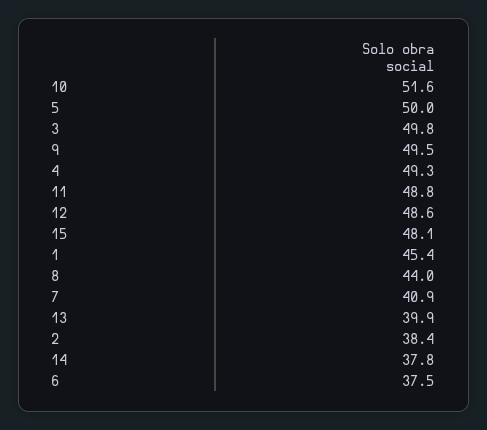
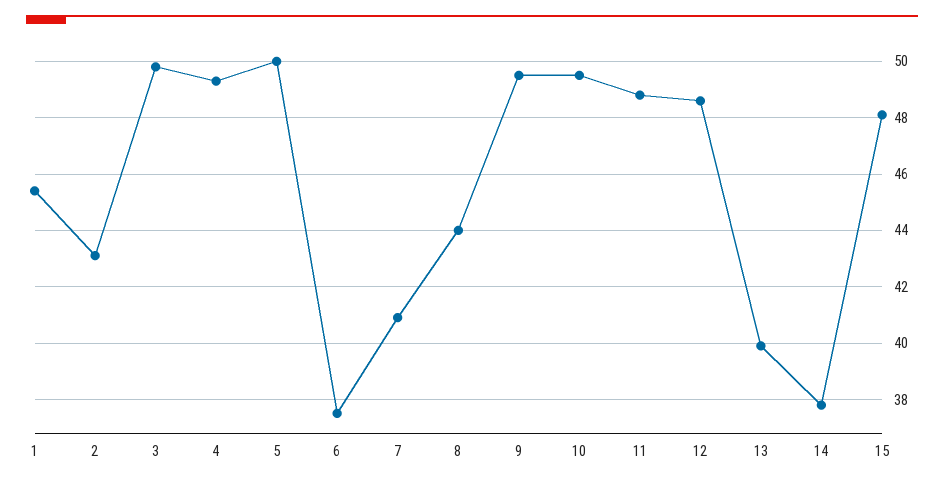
  {
-   "10": 51.6,
+   "10": 49.5,
    "5": 50,
    "3": 49.8,
    "9": 49.5,
    "4": 49.3,
    "11": 48.8,
    "12": 48.6,
    "15": 48.1,
    "1": 45.4,
    "8": 44,
    "7": 40.9,
    "13": 39.9,
-   "2": 38.4,
+   "2": 43,
    "14": 37.8,
    "6": 37.5
  }

